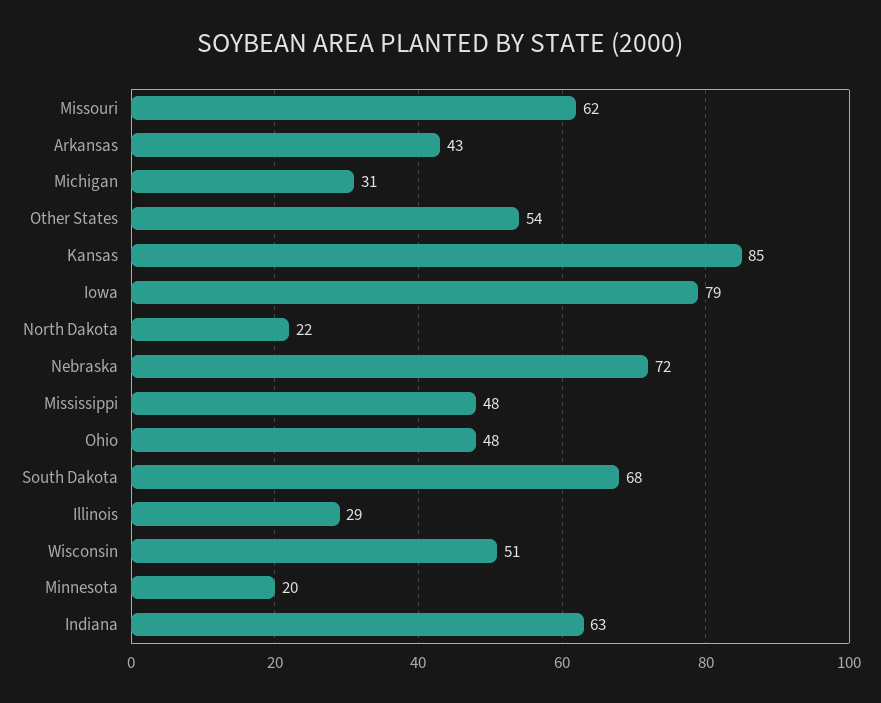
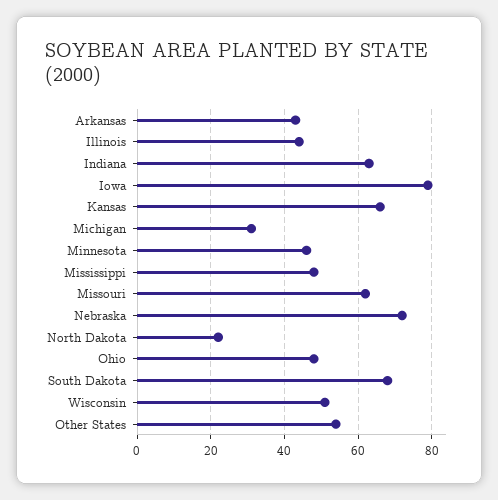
  {
    "Missouri": 62,
    "Arkansas": 43,
    "Michigan": 31,
    "Other States": 54,
-   "Kansas": 85,
+   "Kansas": 65,
    "Iowa": 79,
    "North Dakota": 22,
    "Nebraska": 72,
    "Mississippi": 48,
    "Ohio": 48,
    "South Dakota": 68,
-   "Illinois": 29,
+   "Illinois": 45,
    "Wisconsin": 51,
-   "Minnesota": 20,
+   "Minnesota": 45,
    "Indiana": 63
  }

